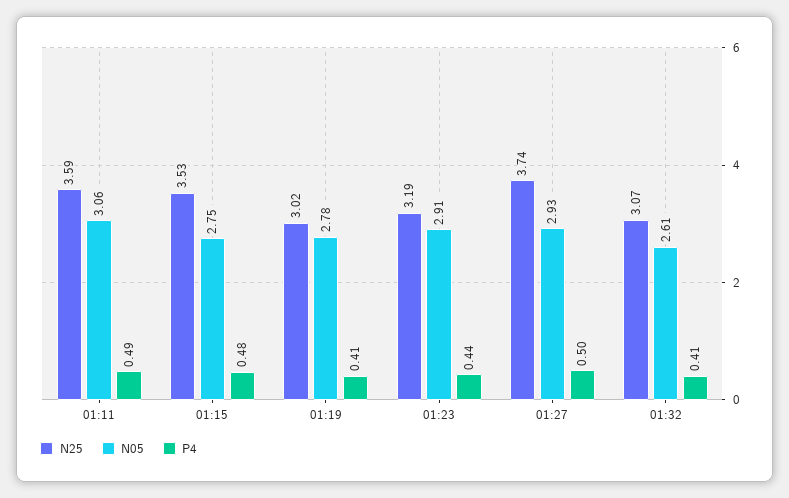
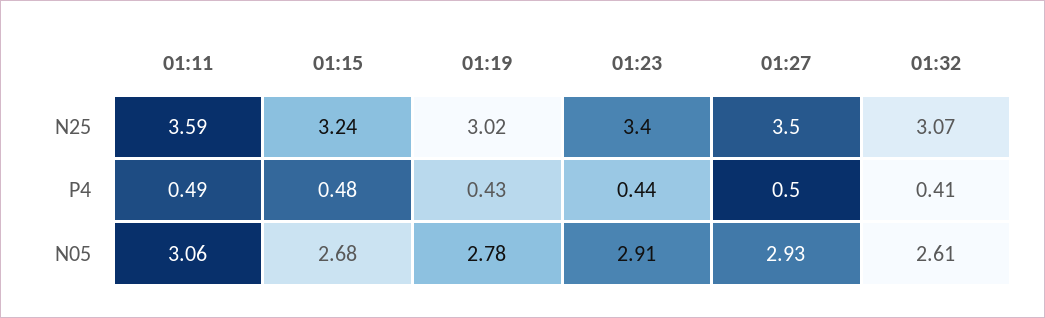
  {
    "N25": {
      "01:11": 3.59,
-     "01:15": 3.53,
+     "01:15": 3.24,
      "01:19": 3.02,
-     "01:23": 3.19,
+     "01:23": 3.4,
-     "01:27": 3.74,
+     "01:27": 3.5,
      "01:32": 3.07
    },
    "N05": {
      "01:11": 3.06,
-     "01:15": 2.75,
+     "01:15": 2.68,
      "01:19": 2.78,
      "01:23": 2.91,
      "01:27": 2.93,
      "01:32": 2.61
    },
    "P4": {
      "01:11": 0.49,
      "01:15": 0.48,
-     "01:19": 0.41,
+     "01:19": 0.43,
      "01:23": 0.44,
      "01:27": 0.5,
      "01:32": 0.41
    }
  }

